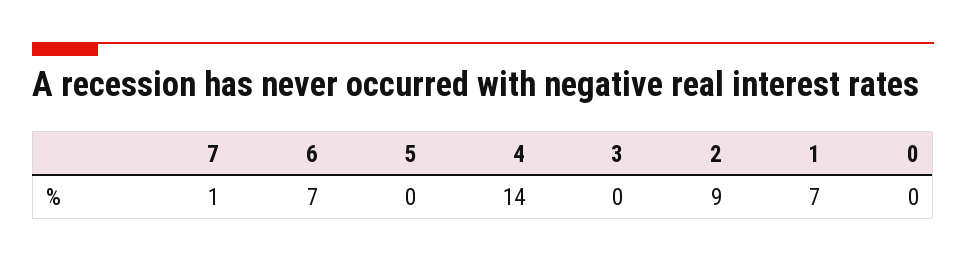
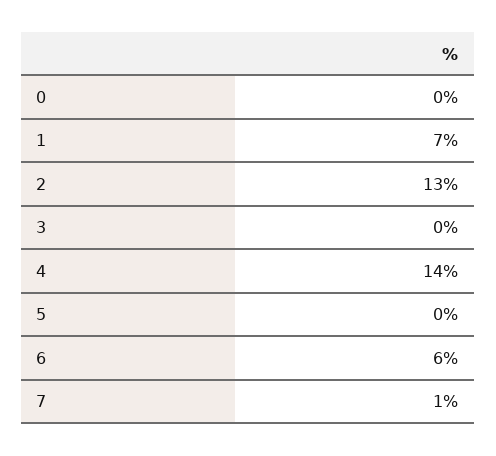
  {
    "7": 1,
-   "6": 7,
+   "6": 6,
    "5": 0,
    "4": 14,
    "3": 0,
-   "2": 9,
+   "2": 13,
    "1": 7,
    "0": 0
  }

